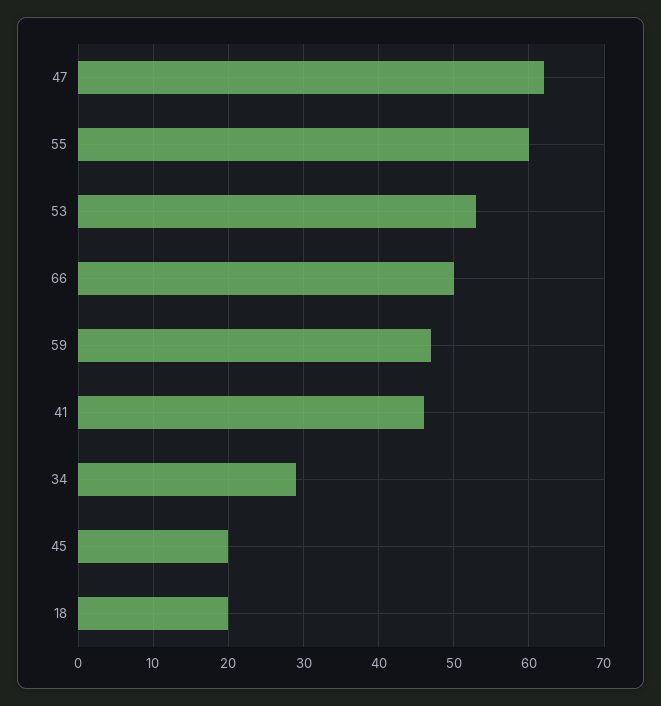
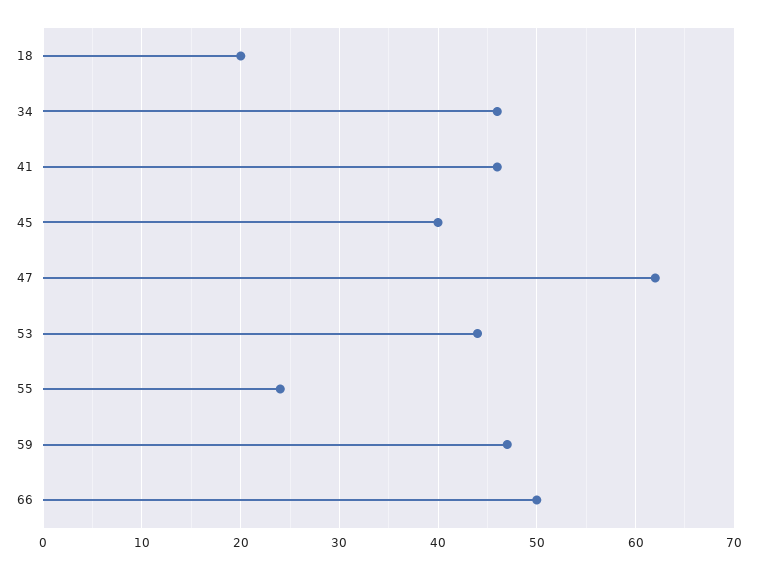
  {
    "47": 62,
-   "55": 60,
+   "55": 24,
-   "53": 53,
+   "53": 44,
    "66": 50,
    "59": 47,
    "41": 46,
-   "34": 29,
+   "34": 46,
-   "45": 20,
+   "45": 40,
    "18": 20
  }

